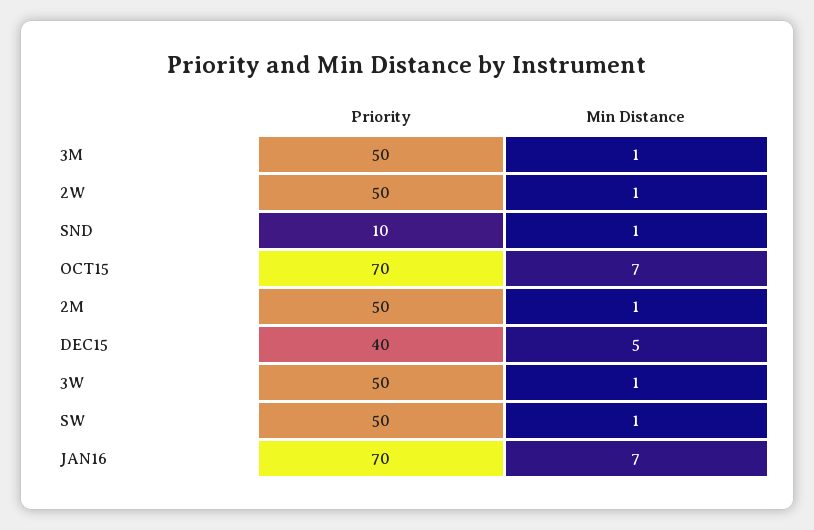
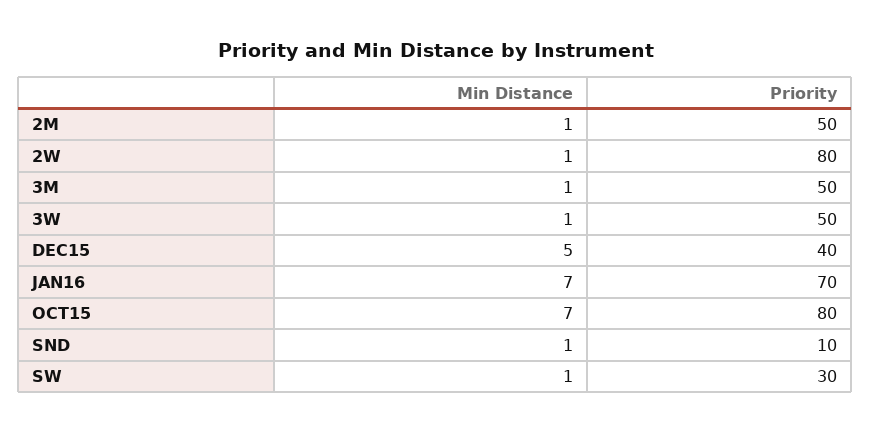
  {
    "Priority": {
      "3M": 50,
-     "2W": 50,
+     "2W": 80,
      "SND": 10,
-     "OCT15": 70,
+     "OCT15": 80,
      "2M": 50,
      "DEC15": 40,
      "3W": 50,
-     "SW": 50,
+     "SW": 30,
      "JAN16": 70
    },
    "Min Distance": {
      "3M": 1,
      "2W": 1,
      "SND": 1,
      "OCT15": 7,
      "2M": 1,
      "DEC15": 5,
      "3W": 1,
      "SW": 1,
      "JAN16": 7
    }
  }

